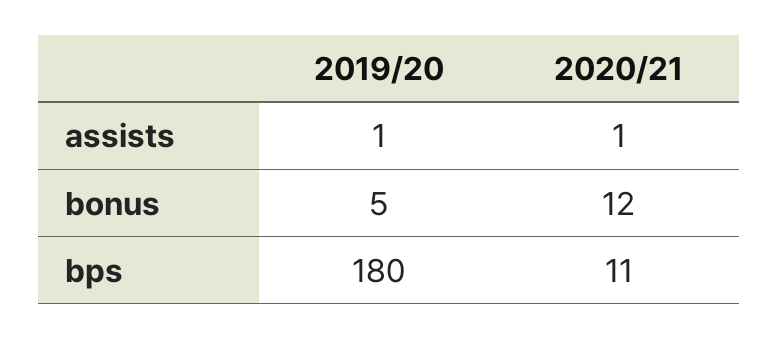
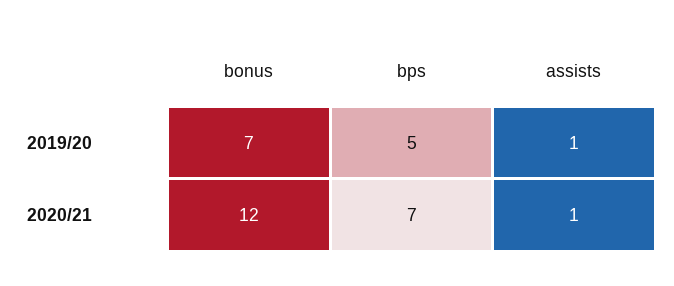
  {
    "2019/20": {
      "assists": 1,
-     "bonus": 5,
+     "bonus": 7,
-     "bps": 180
+     "bps": 5
    },
    "2020/21": {
      "assists": 1,
      "bonus": 12,
-     "bps": 11
+     "bps": 7
    }
  }

